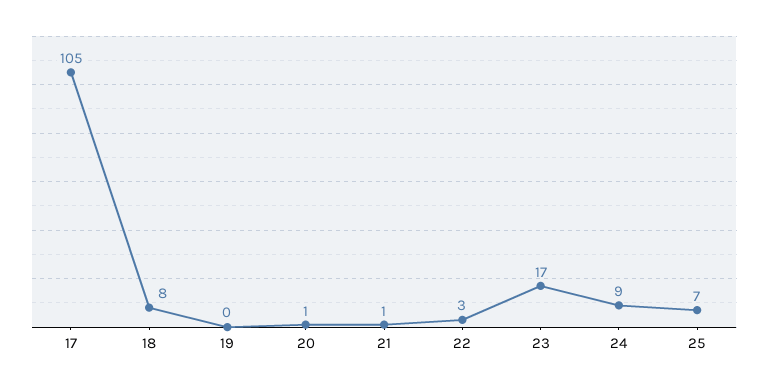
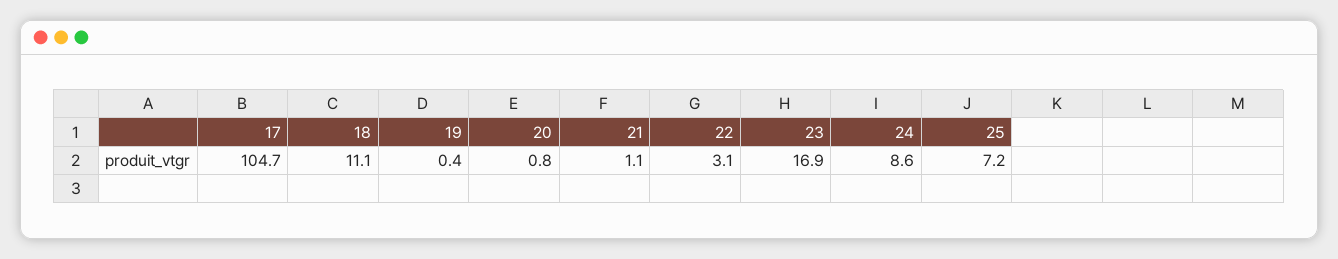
  {
    "17": 104.7,
-   "18": 8,
+   "18": 11.1,
    "19": 0.4,
    "20": 0.8,
    "21": 1.1,
    "22": 3.1,
    "23": 16.9,
    "24": 8.6,
    "25": 7.2
  }

